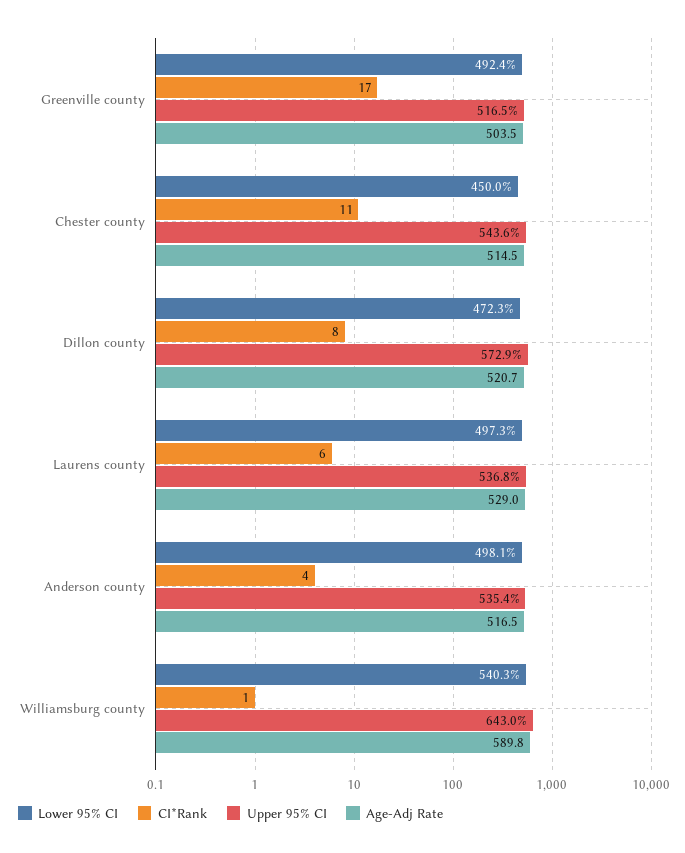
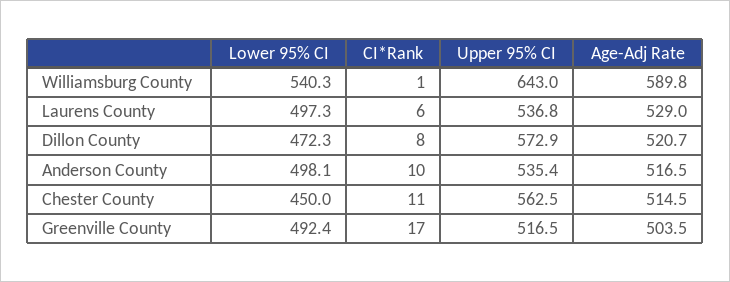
  {
    "Lower 95% CI": {
      "Greenville county": 492.4,
      "Chester county": 450,
      "Dillon county": 472.3,
      "Laurens county": 497.3,
      "Anderson county": 498.1,
      "Williamsburg county": 540.3
    },
    "CI*Rank": {
      "Greenville county": 17,
      "Chester county": 11,
      "Dillon county": 8,
      "Laurens county": 6,
-     "Anderson county": 4,
+     "Anderson county": 10,
      "Williamsburg county": 1
    },
    "Upper 95% CI": {
      "Greenville county": 516.5,
-     "Chester county": 543.6,
+     "Chester county": 562.5,
      "Dillon county": 572.9,
      "Laurens county": 536.8,
      "Anderson county": 535.4,
      "Williamsburg county": 643
    },
    "Age-Adj Rate": {
      "Greenville county": 503.5,
      "Chester county": 514.5,
      "Dillon county": 520.7,
      "Laurens county": 529,
      "Anderson county": 516.5,
      "Williamsburg county": 589.8
    }
  }

